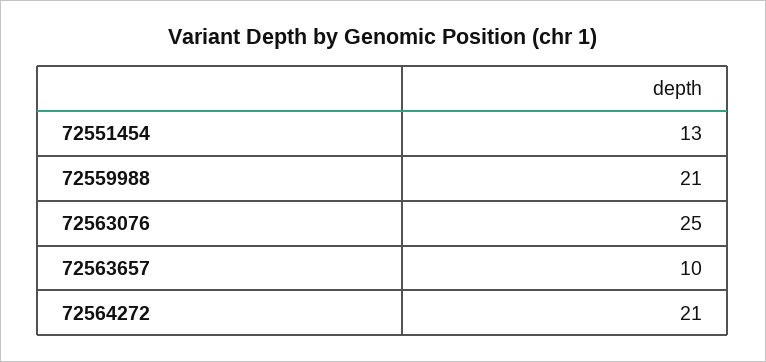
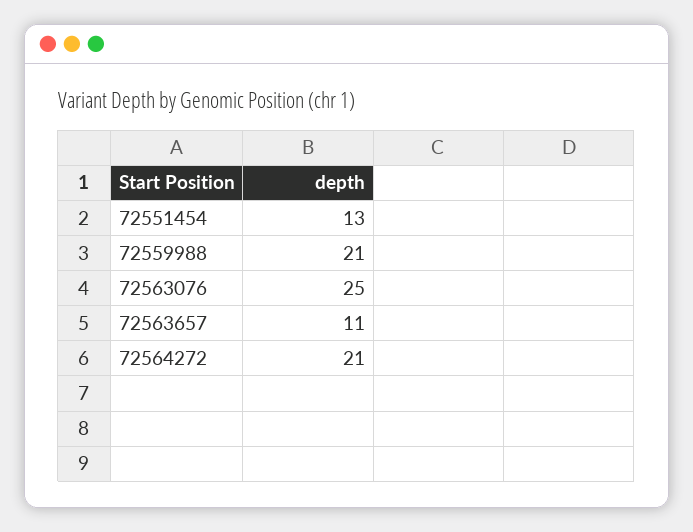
  {
    "72551454": 13,
    "72559988": 21,
    "72563076": 25,
-   "72563657": 10,
+   "72563657": 11,
    "72564272": 21
  }

